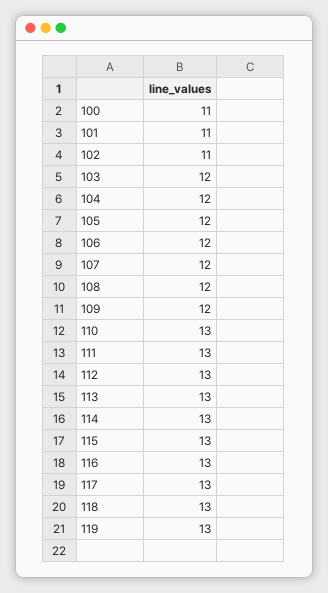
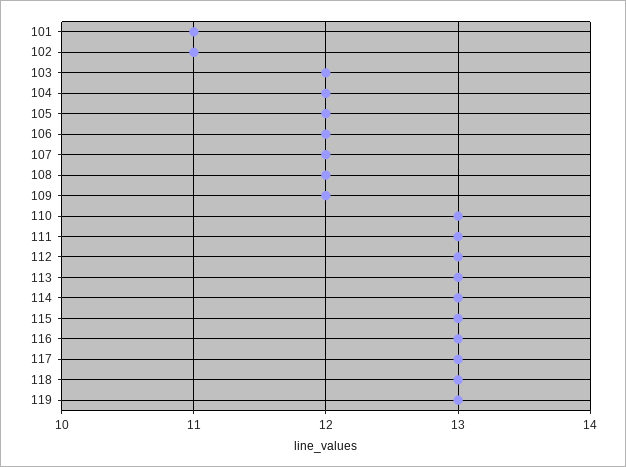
  {
-   "100": 11,
    "101": 11,
    "102": 11,
    "103": 12,
    "104": 12,
    "105": 12,
    "106": 12,
    "107": 12,
    "108": 12,
    "109": 12,
    "110": 13,
    "111": 13,
    "112": 13,
    "113": 13,
    "114": 13,
    "115": 13,
    "116": 13,
    "117": 13,
    "118": 13,
    "119": 13
  }

